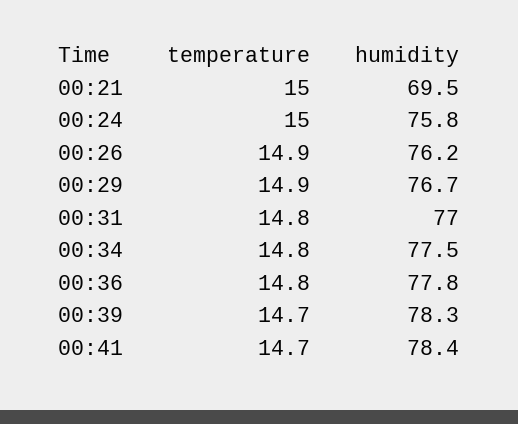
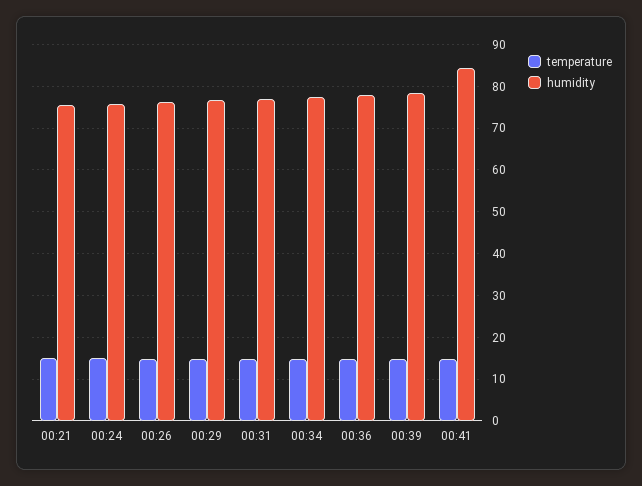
  {
    "temperature": {
      "00:21": 15,
      "00:24": 15,
      "00:26": 14.9,
      "00:29": 14.9,
      "00:31": 14.8,
      "00:34": 14.8,
      "00:36": 14.8,
      "00:39": 14.7,
      "00:41": 14.7
    },
    "humidity": {
-     "00:21": 69.5,
+     "00:21": 76,
      "00:24": 75.8,
      "00:26": 76.2,
      "00:29": 76.7,
      "00:31": 77,
      "00:34": 77.5,
      "00:36": 77.8,
      "00:39": 78.3,
-     "00:41": 78.4
+     "00:41": 84
    }
  }

